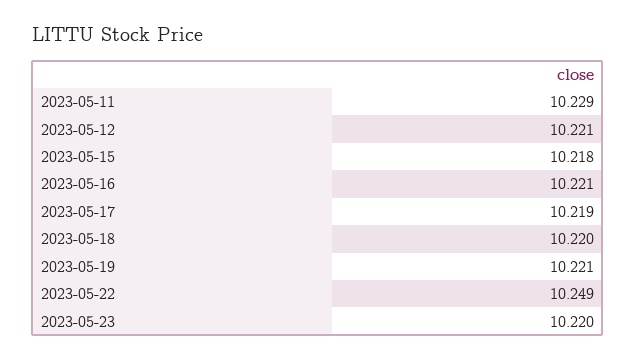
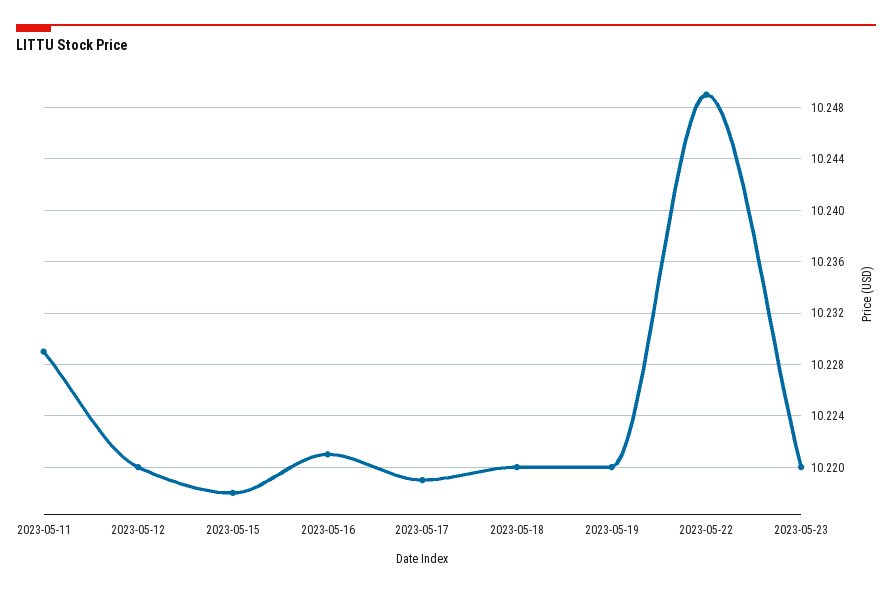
  {
    "2023-05-11": 10.229,
-   "2023-05-12": 10.221,
+   "2023-05-12": 10.22,
    "2023-05-15": 10.218,
    "2023-05-16": 10.221,
    "2023-05-17": 10.219,
    "2023-05-18": 10.22,
-   "2023-05-19": 10.221,
+   "2023-05-19": 10.22,
    "2023-05-22": 10.249,
    "2023-05-23": 10.22
  }

